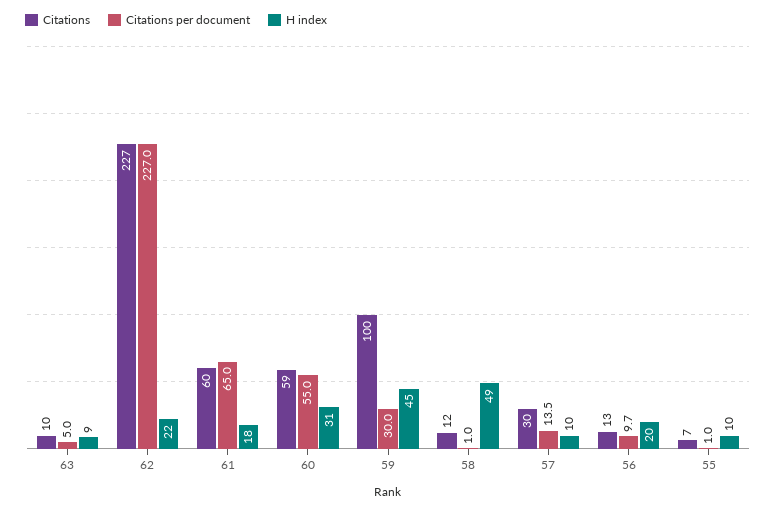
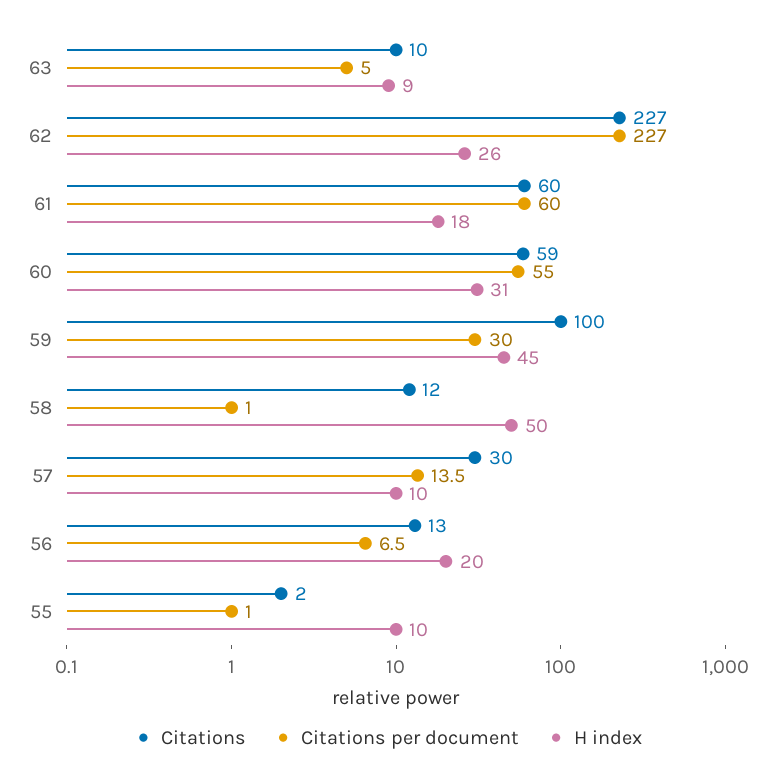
  {
    "Citations": {
      "63": 10,
      "62": 227,
      "61": 60,
      "60": 59,
      "59": 100,
      "58": 12,
      "57": 30,
      "56": 13,
-     "55": 7
+     "55": 2
    },
    "Citations per document": {
      "63": 5,
      "62": 227,
-     "61": 65,
+     "61": 60,
      "60": 55,
      "59": 30,
      "58": 1,
      "57": 13.5,
-     "56": 9.7,
+     "56": 6.5,
      "55": 1
    },
    "H index": {
      "63": 9,
-     "62": 22,
+     "62": 26,
      "61": 18,
      "60": 31,
      "59": 45,
-     "58": 49,
+     "58": 50,
      "57": 10,
      "56": 20,
      "55": 10
    }
  }

